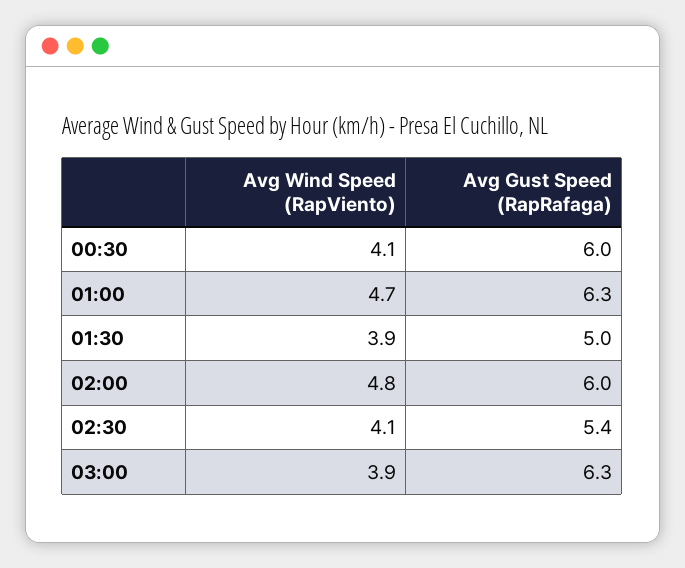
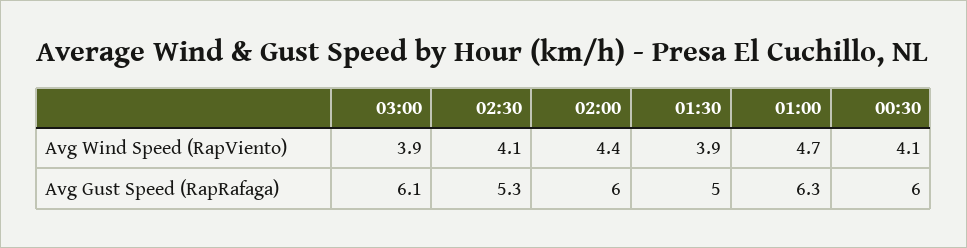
  {
    "Avg Wind Speed (RapViento)": {
      "00:30": 4.1,
      "01:00": 4.7,
      "01:30": 3.9,
-     "02:00": 4.8,
+     "02:00": 4.4,
      "02:30": 4.1,
      "03:00": 3.9
    },
    "Avg Gust Speed (RapRafaga)": {
      "00:30": 6,
      "01:00": 6.3,
      "01:30": 5,
      "02:00": 6,
-     "02:30": 5.4,
+     "02:30": 5.3,
-     "03:00": 6.3
+     "03:00": 6.1
    }
  }

